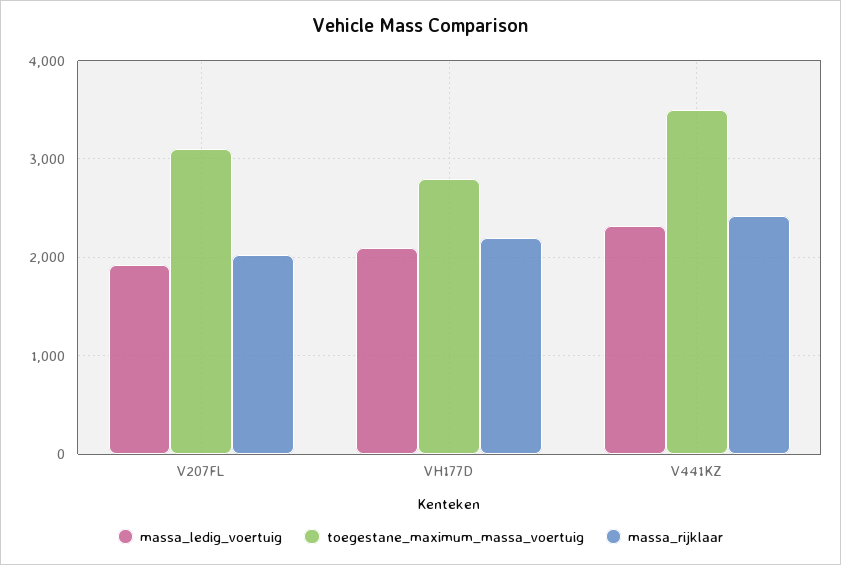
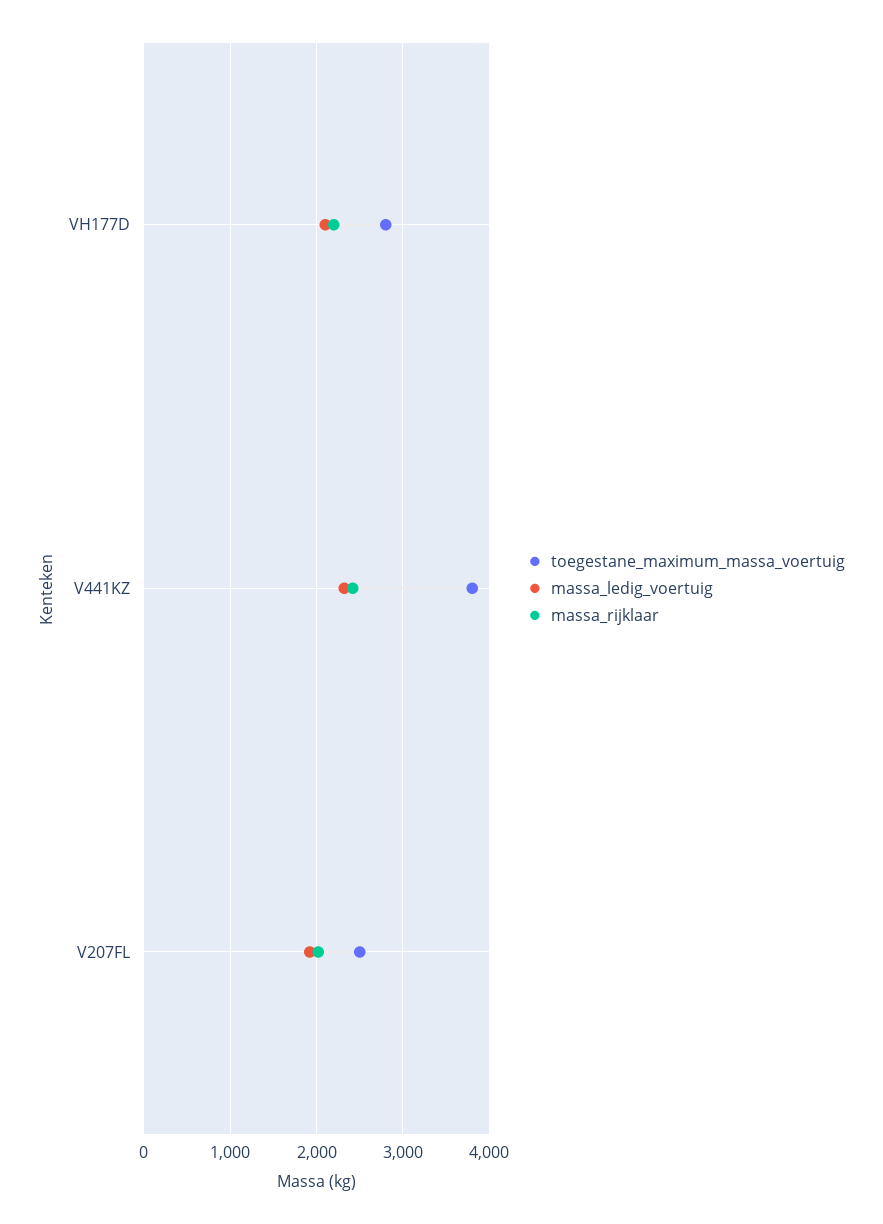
  {
    "massa_ledig_voertuig": {
      "V207FL": 1900,
      "VH177D": 2100,
      "V441KZ": 2300
    },
    "toegestane_maximum_massa_voertuig": {
-     "V207FL": 3100,
+     "V207FL": 2500,
      "VH177D": 2800,
-     "V441KZ": 3500
+     "V441KZ": 3800
    },
    "massa_rijklaar": {
      "V207FL": 2000,
      "VH177D": 2200,
      "V441KZ": 2400
    }
  }

